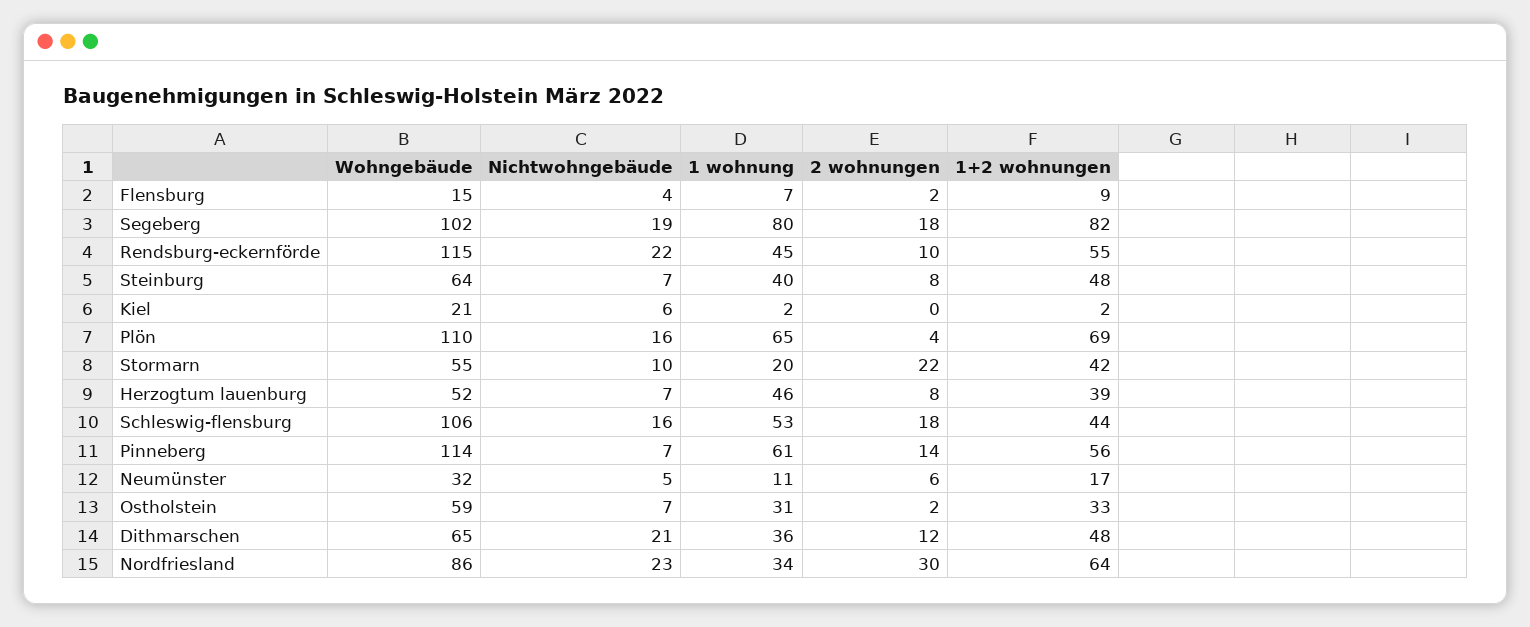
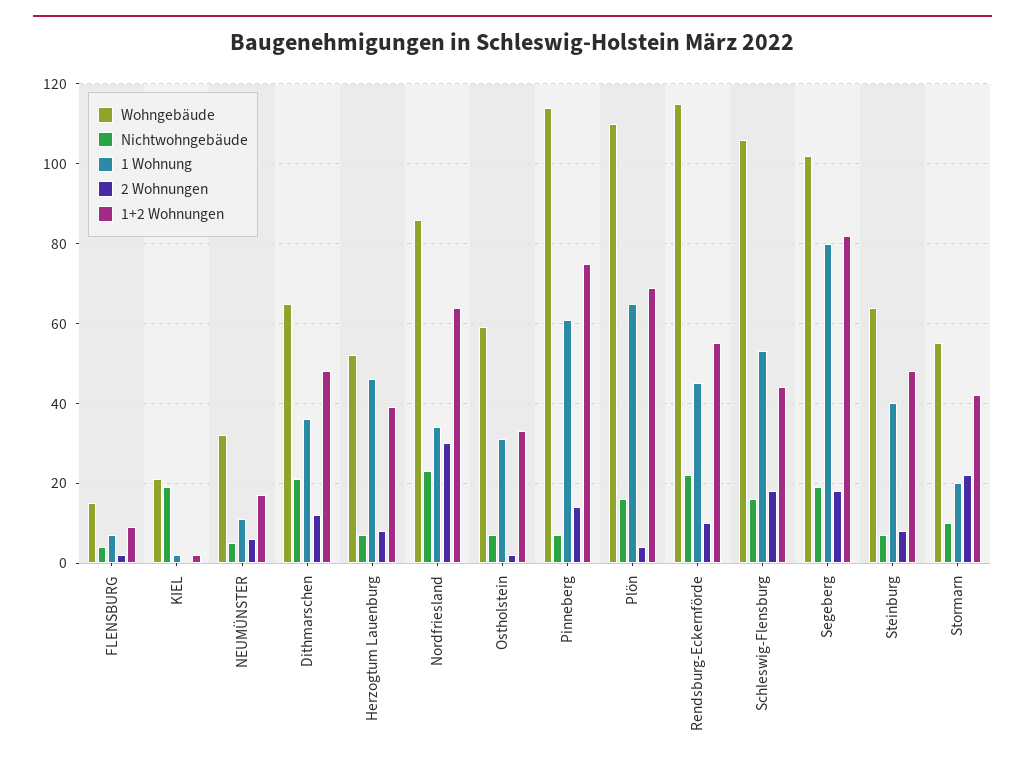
  {
    "Wohngebäude": {
      "Flensburg": 15,
      "Segeberg": 102,
      "Rendsburg-eckernförde": 115,
      "Steinburg": 64,
      "Kiel": 21,
      "Plön": 110,
      "Stormarn": 55,
      "Herzogtum lauenburg": 52,
      "Schleswig-flensburg": 106,
      "Pinneberg": 114,
      "Neumünster": 32,
      "Ostholstein": 59,
      "Dithmarschen": 65,
      "Nordfriesland": 86
    },
    "Nichtwohngebäude": {
      "Flensburg": 4,
      "Segeberg": 19,
      "Rendsburg-eckernförde": 22,
      "Steinburg": 7,
-     "Kiel": 6,
+     "Kiel": 20,
      "Plön": 16,
      "Stormarn": 10,
      "Herzogtum lauenburg": 7,
      "Schleswig-flensburg": 16,
      "Pinneberg": 7,
      "Neumünster": 5,
      "Ostholstein": 7,
      "Dithmarschen": 21,
      "Nordfriesland": 23
    },
    "1 wohnung": {
      "Flensburg": 7,
      "Segeberg": 80,
      "Rendsburg-eckernförde": 45,
      "Steinburg": 40,
      "Kiel": 2,
      "Plön": 65,
      "Stormarn": 20,
      "Herzogtum lauenburg": 46,
      "Schleswig-flensburg": 53,
      "Pinneberg": 61,
      "Neumünster": 11,
      "Ostholstein": 31,
      "Dithmarschen": 36,
      "Nordfriesland": 34
    },
    "2 wohnungen": {
      "Flensburg": 2,
      "Segeberg": 18,
      "Rendsburg-eckernförde": 10,
      "Steinburg": 8,
      "Kiel": 0,
      "Plön": 4,
      "Stormarn": 22,
      "Herzogtum lauenburg": 8,
      "Schleswig-flensburg": 18,
      "Pinneberg": 14,
      "Neumünster": 6,
      "Ostholstein": 2,
      "Dithmarschen": 12,
      "Nordfriesland": 30
    },
    "1+2 wohnungen": {
      "Flensburg": 9,
      "Segeberg": 82,
      "Rendsburg-eckernförde": 55,
      "Steinburg": 48,
      "Kiel": 2,
      "Plön": 69,
      "Stormarn": 42,
      "Herzogtum lauenburg": 39,
      "Schleswig-flensburg": 44,
-     "Pinneberg": 56,
+     "Pinneberg": 75,
      "Neumünster": 17,
      "Ostholstein": 33,
      "Dithmarschen": 48,
      "Nordfriesland": 64
    }
  }

